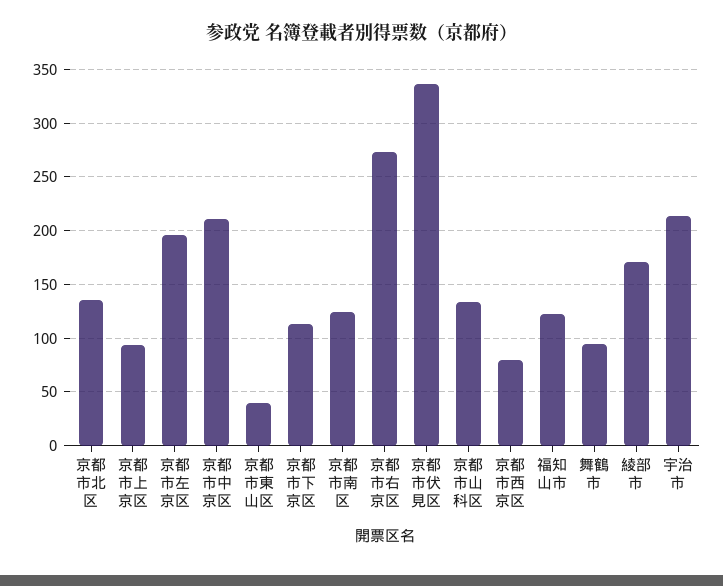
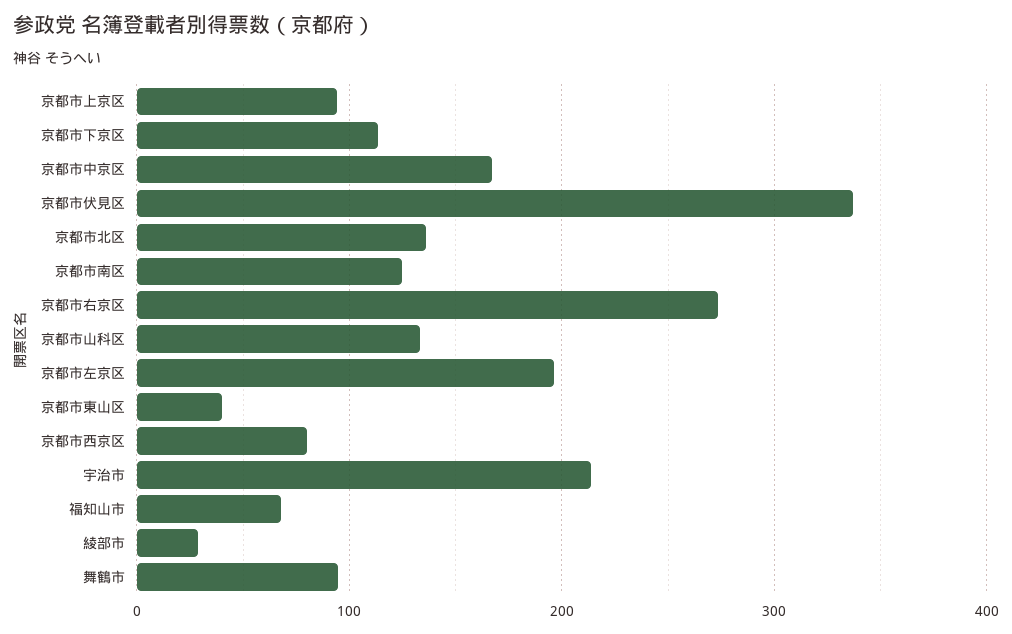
  {
    "京都市北区": 140,
    "京都市上京区": 90,
    "京都市左京区": 200,
-   "京都市中京区": 210,
+   "京都市中京区": 170,
    "京都市東山区": 40,
    "京都市下京区": 110,
    "京都市南区": 120,
    "京都市右京区": 270,
    "京都市伏見区": 340,
    "京都市山科区": 130,
    "京都市西京区": 80,
-   "福知山市": 120,
+   "福知山市": 70,
    "舞鶴市": 90,
-   "綾部市": 170,
+   "綾部市": 30,
    "宇治市": 210
  }

